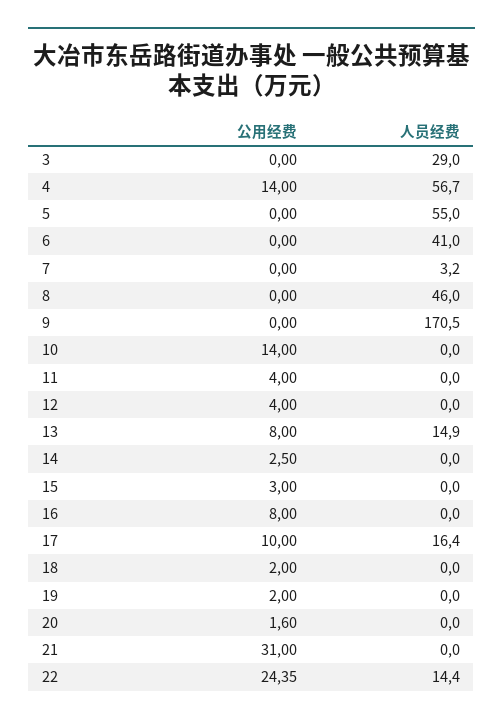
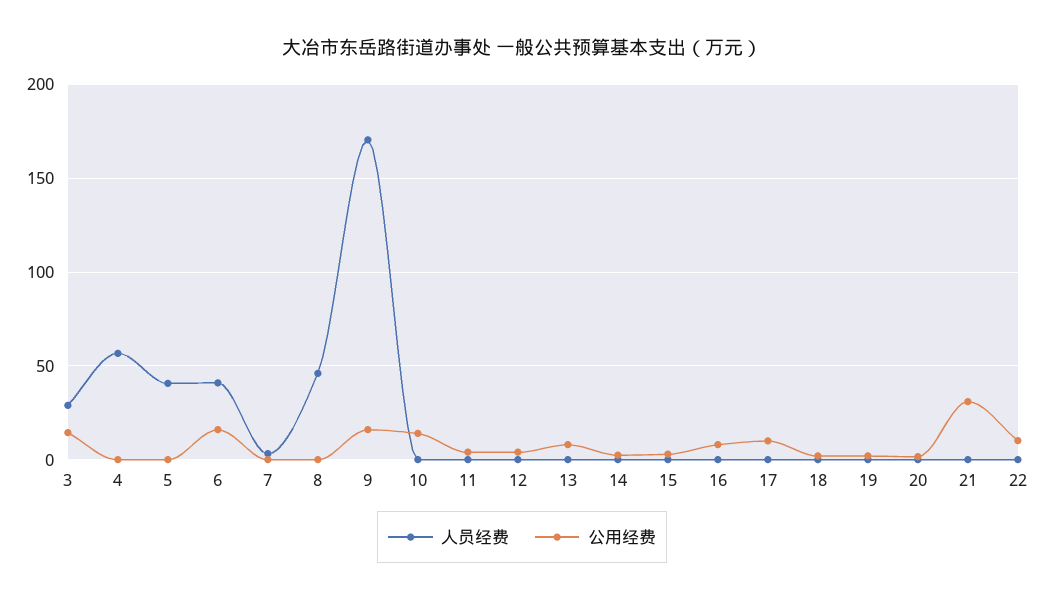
  {
    "公用经费": {
-     "3": 0,
+     "3": 15,
-     "4": 14,
+     "4": 0,
      "5": 0,
-     "6": 0,
+     "6": 15,
      "7": 0,
      "8": 0,
-     "9": 0,
+     "9": 15,
      "10": 14,
      "11": 4,
      "12": 4,
      "13": 8,
      "14": 2.5,
      "15": 3,
      "16": 8,
      "17": 10,
      "18": 2,
      "19": 2,
      "20": 1.6,
      "21": 31,
-     "22": 24.35
+     "22": 10
    },
    "人员经费": {
      "3": 29,
      "4": 56.7,
-     "5": 55,
+     "5": 40,
      "6": 41,
      "7": 3.2,
      "8": 46,
      "9": 170.5,
      "10": 0,
      "11": 0,
      "12": 0,
-     "13": 14.9,
+     "13": 0,
      "14": 0,
      "15": 0,
      "16": 0,
-     "17": 16.4,
+     "17": 0,
      "18": 0,
      "19": 0,
      "20": 0,
      "21": 0,
-     "22": 14.4
+     "22": 0
    }
  }

